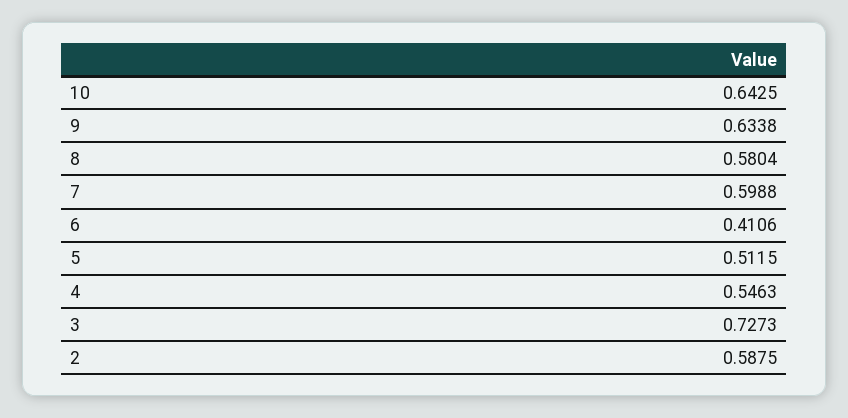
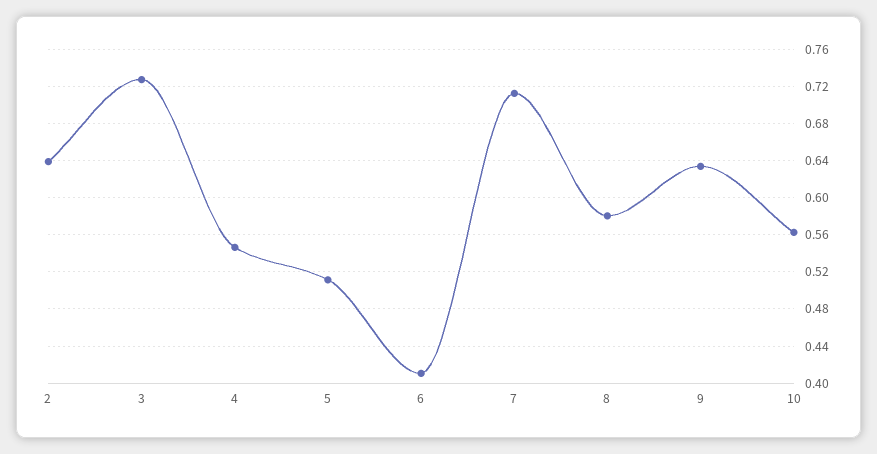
  {
-   "10": 0.6425,
+   "10": 0.56,
    "9": 0.6338,
    "8": 0.5804,
-   "7": 0.5988,
+   "7": 0.71,
    "6": 0.4106,
    "5": 0.5115,
    "4": 0.5463,
    "3": 0.7273,
-   "2": 0.5875
+   "2": 0.64
  }

